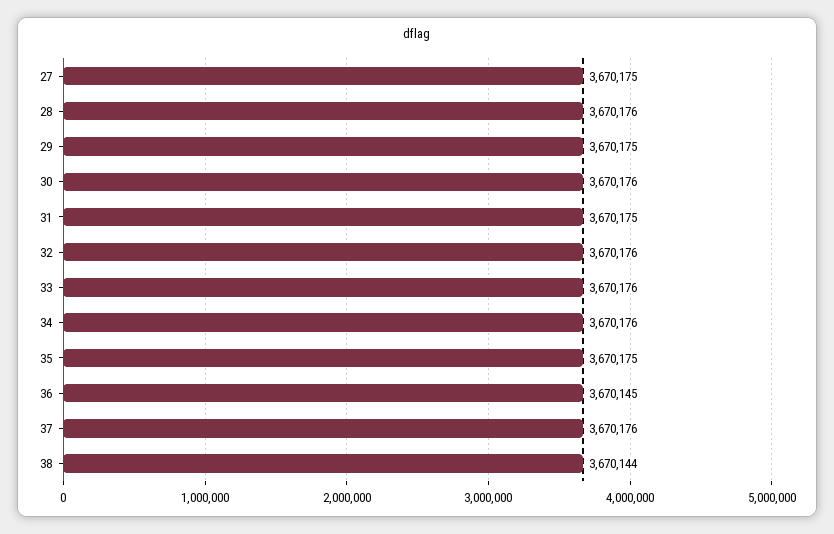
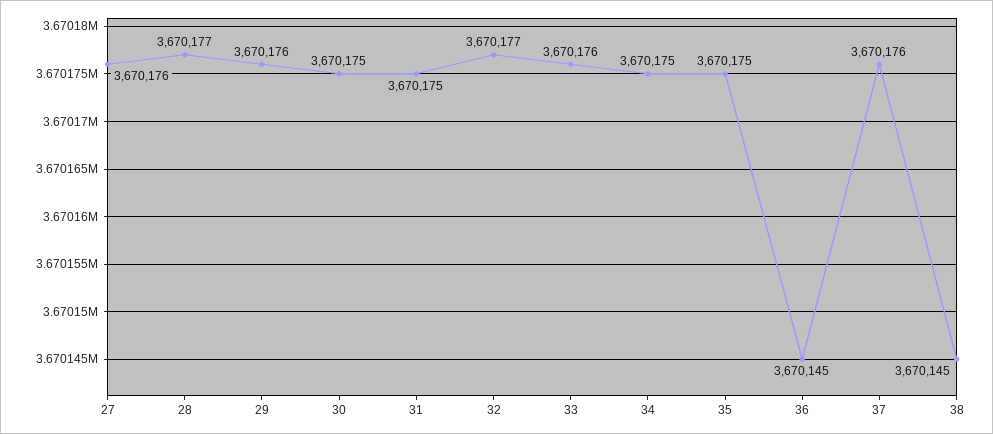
  {
-   "27": 3670175,
+   "27": 3670176,
-   "28": 3670176,
+   "28": 3670177,
-   "29": 3670175,
+   "29": 3670176,
-   "30": 3670176,
+   "30": 3670175,
    "31": 3670175,
-   "32": 3670176,
+   "32": 3670177,
    "33": 3670176,
-   "34": 3670176,
+   "34": 3670175,
    "35": 3670175,
    "36": 3670145,
    "37": 3670176,
-   "38": 3670144
+   "38": 3670145
  }

